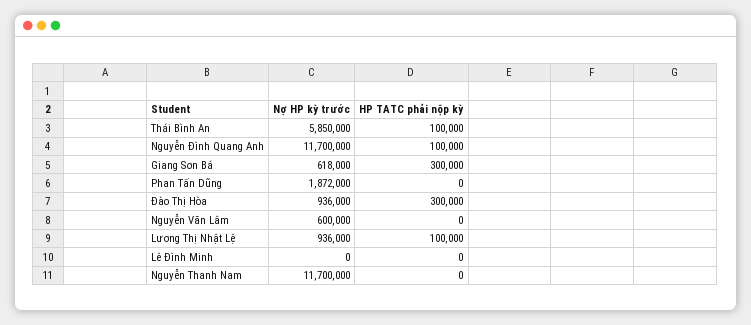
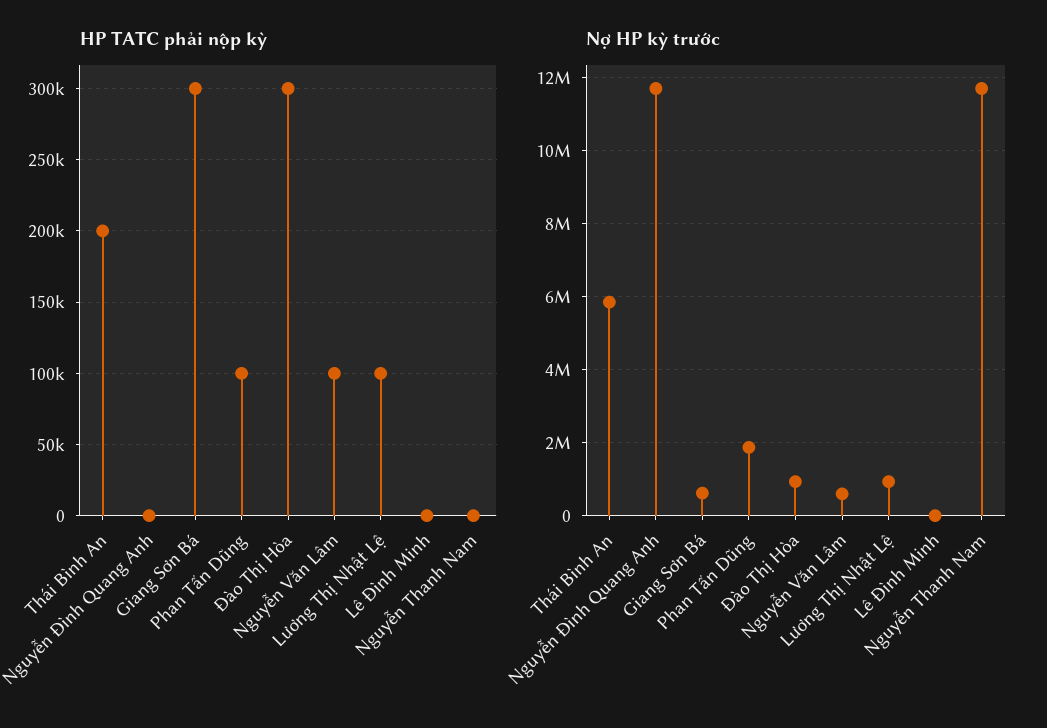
  {
    "Nợ HP kỳ trước": {
      "Thái Bình An": 5850000,
      "Nguyễn Đình Quang Anh": 11700000,
      "Giang Sơn Bá": 618000,
      "Phan Tấn Dũng": 1872000,
      "Đào Thị Hòa": 936000,
      "Nguyễn Văn Lâm": 600000,
      "Lương Thị Nhật Lệ": 936000,
      "Lê Đình Minh": 0,
      "Nguyễn Thanh Nam": 11700000
    },
    "HP TATC phải nộp kỳ": {
-     "Thái Bình An": 100000,
+     "Thái Bình An": 200000,
-     "Nguyễn Đình Quang Anh": 100000,
+     "Nguyễn Đình Quang Anh": 0,
      "Giang Sơn Bá": 300000,
-     "Phan Tấn Dũng": 0,
+     "Phan Tấn Dũng": 100000,
      "Đào Thị Hòa": 300000,
-     "Nguyễn Văn Lâm": 0,
+     "Nguyễn Văn Lâm": 100000,
      "Lương Thị Nhật Lệ": 100000,
      "Lê Đình Minh": 0,
      "Nguyễn Thanh Nam": 0
    }
  }

